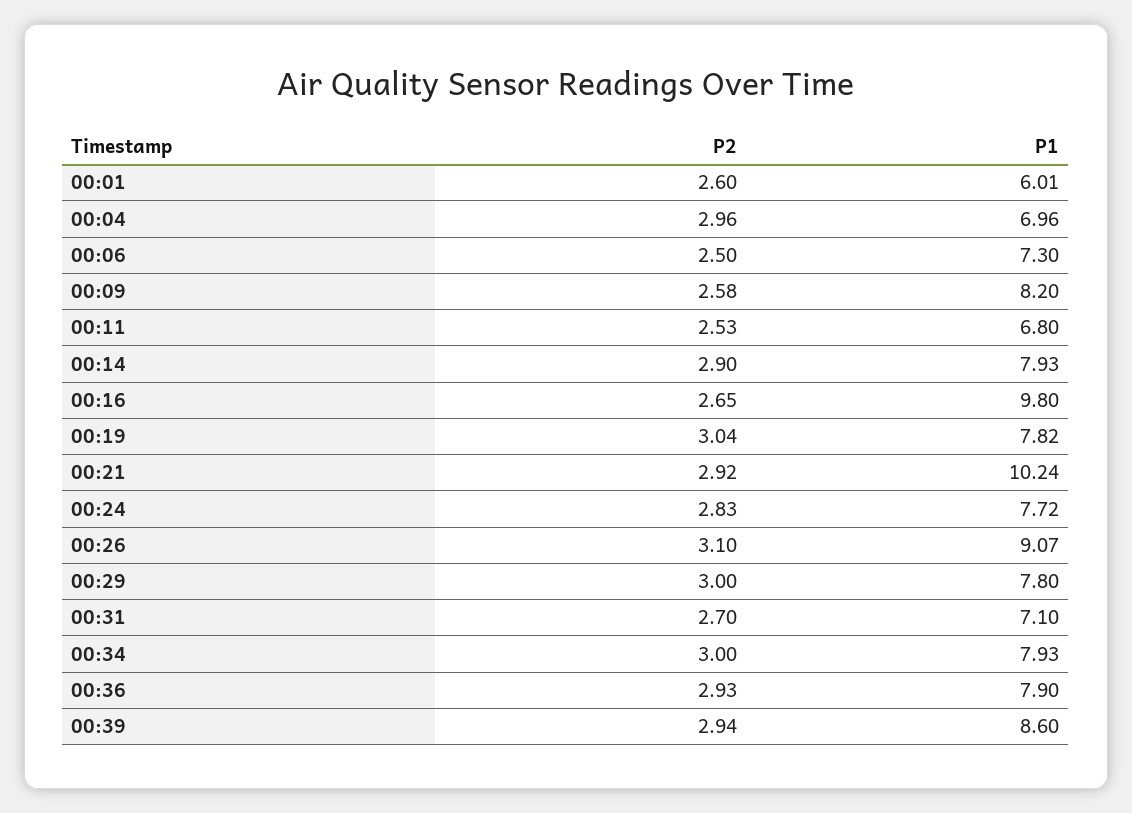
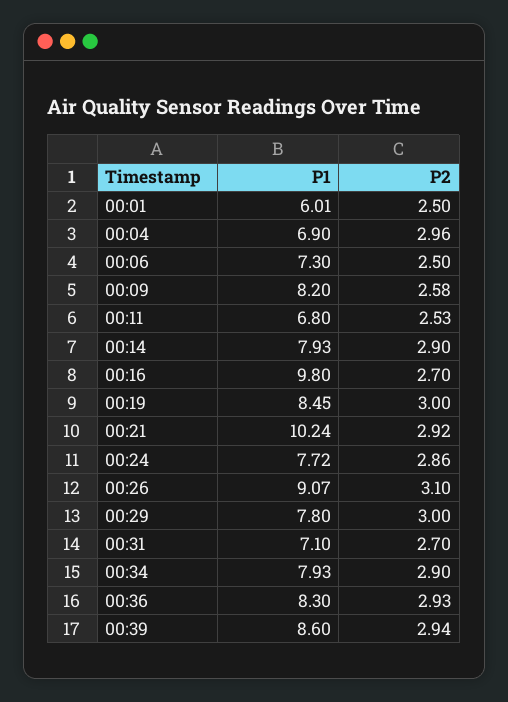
  {
    "P2": {
-     "00:01": 2.6,
+     "00:01": 2.5,
      "00:04": 2.96,
      "00:06": 2.5,
      "00:09": 2.58,
      "00:11": 2.53,
      "00:14": 2.9,
-     "00:16": 2.65,
+     "00:16": 2.7,
-     "00:19": 3.04,
+     "00:19": 3,
      "00:21": 2.92,
-     "00:24": 2.83,
+     "00:24": 2.86,
      "00:26": 3.1,
      "00:29": 3,
      "00:31": 2.7,
-     "00:34": 3,
+     "00:34": 2.9,
      "00:36": 2.93,
      "00:39": 2.94
    },
    "P1": {
      "00:01": 6.01,
-     "00:04": 6.96,
+     "00:04": 6.9,
      "00:06": 7.3,
      "00:09": 8.2,
      "00:11": 6.8,
      "00:14": 7.93,
      "00:16": 9.8,
-     "00:19": 7.82,
+     "00:19": 8.45,
      "00:21": 10.24,
      "00:24": 7.72,
      "00:26": 9.07,
      "00:29": 7.8,
      "00:31": 7.1,
      "00:34": 7.93,
-     "00:36": 7.9,
+     "00:36": 8.3,
      "00:39": 8.6
    }
  }

